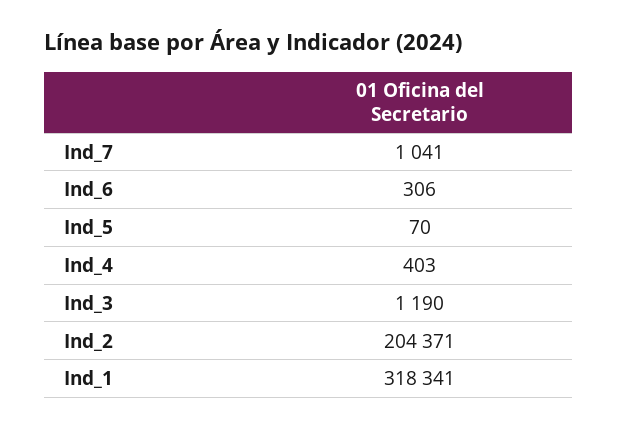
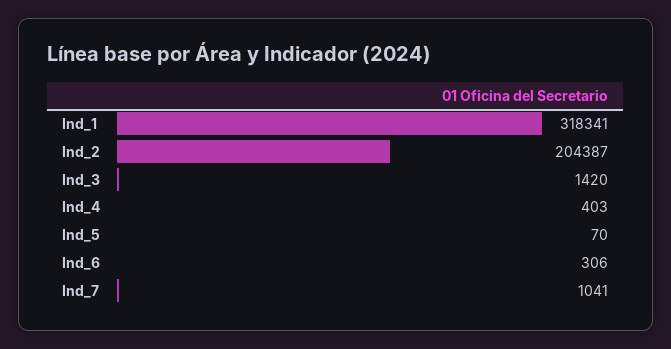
  {
    "Ind_7": 1041,
    "Ind_6": 306,
    "Ind_5": 70,
    "Ind_4": 403,
-   "Ind_3": 1190,
+   "Ind_3": 1420,
-   "Ind_2": 204371,
+   "Ind_2": 204387,
    "Ind_1": 318341
  }

